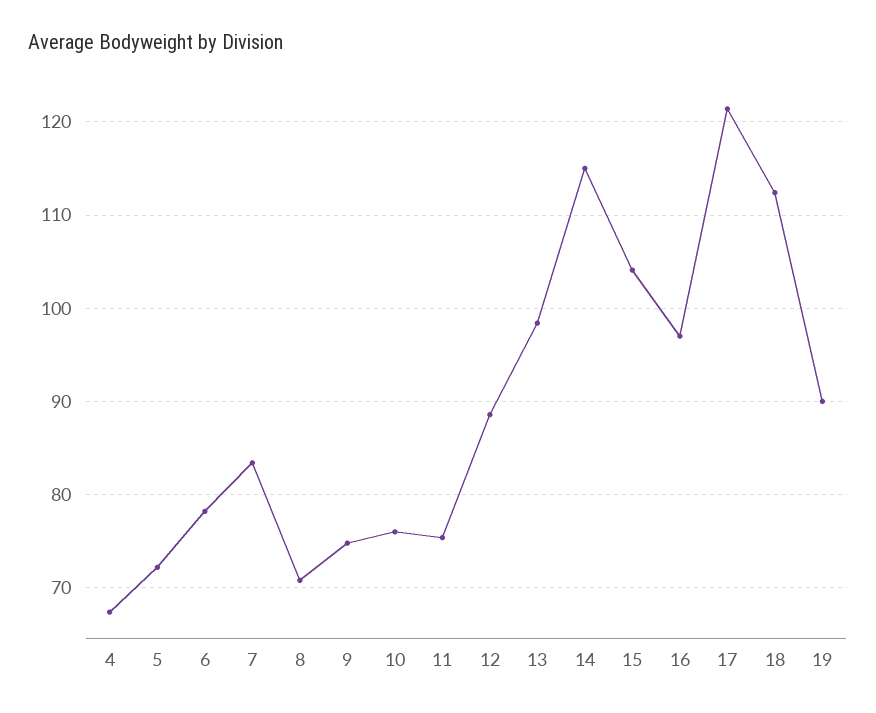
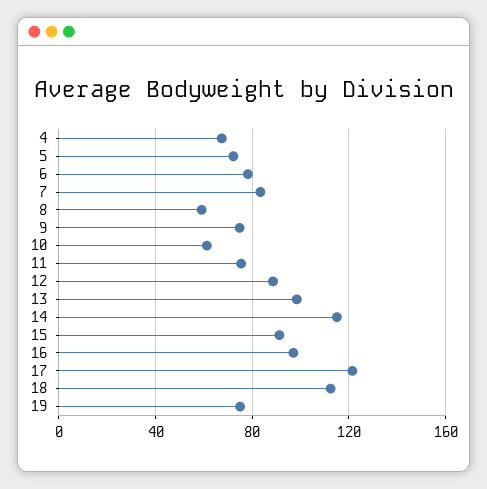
  {
    "4": 67,
    "5": 72,
    "6": 78,
    "7": 83,
-   "8": 71,
+   "8": 60,
    "9": 75,
-   "10": 76,
+   "10": 60,
    "11": 75,
    "12": 89,
    "13": 98,
    "14": 115,
-   "15": 104,
+   "15": 90,
    "16": 97,
    "17": 121,
    "18": 112,
-   "19": 90
+   "19": 75
  }

